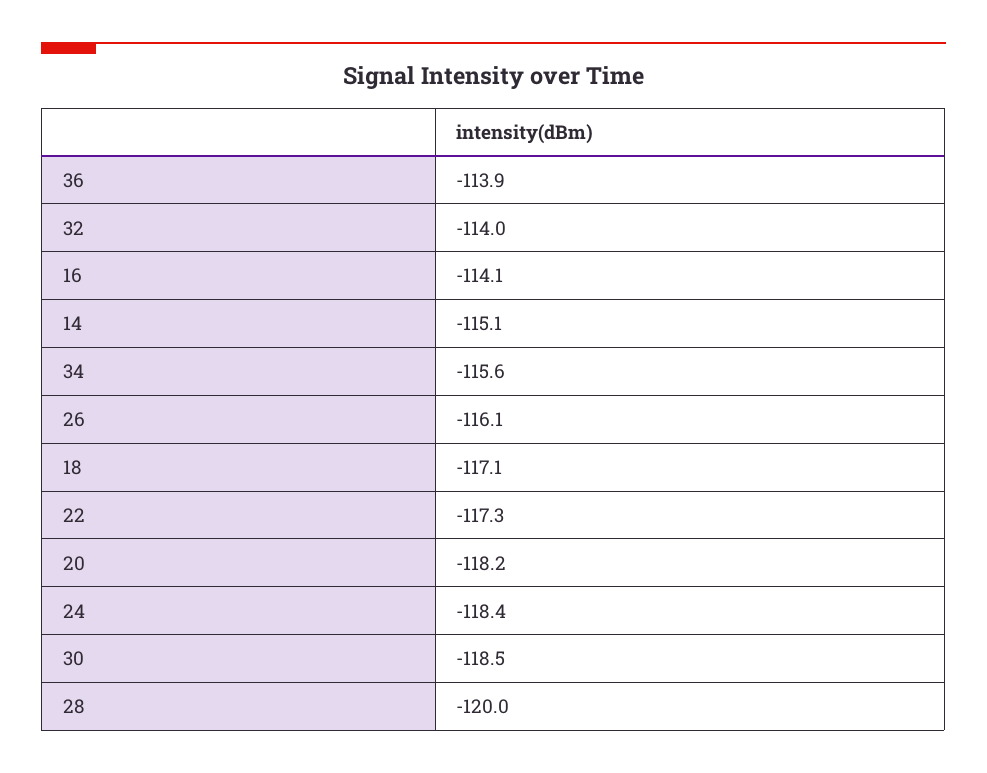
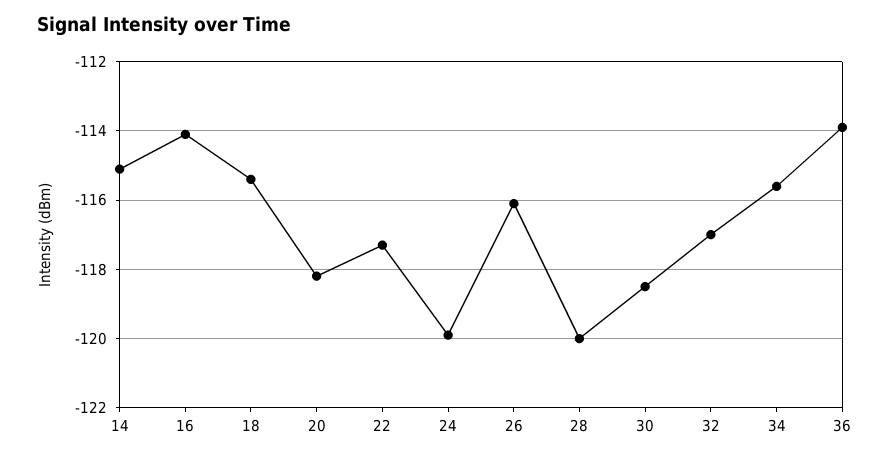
  {
    "36": -113.9,
-   "32": -114,
+   "32": -117,
    "16": -114.1,
    "14": -115.1,
    "34": -115.6,
    "26": -116.1,
-   "18": -117.1,
+   "18": -115.5,
    "22": -117.3,
    "20": -118.2,
-   "24": -118.4,
+   "24": -120,
    "30": -118.5,
    "28": -120
  }

